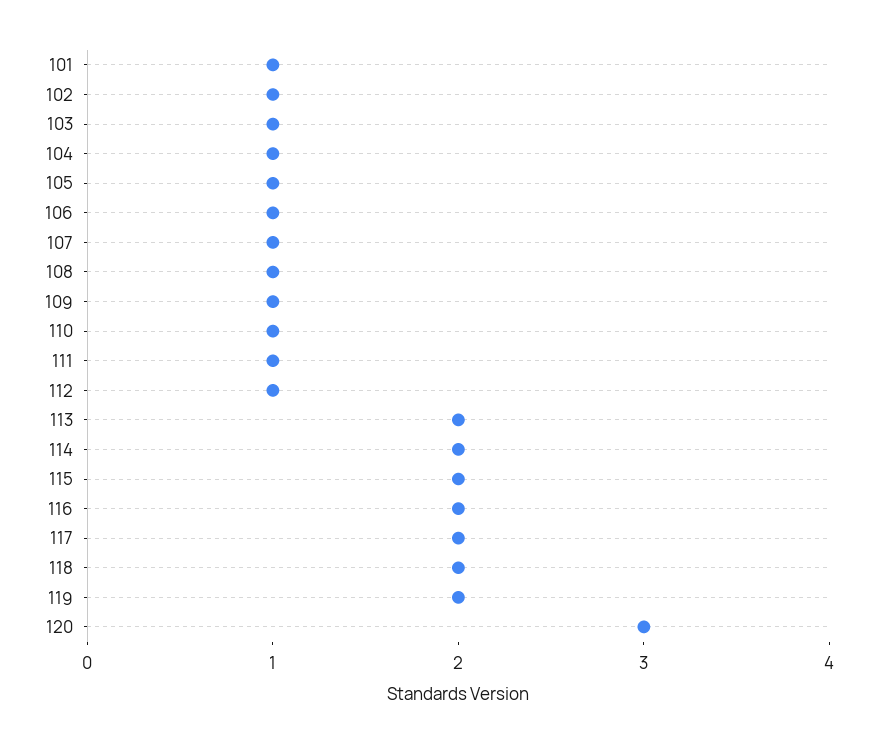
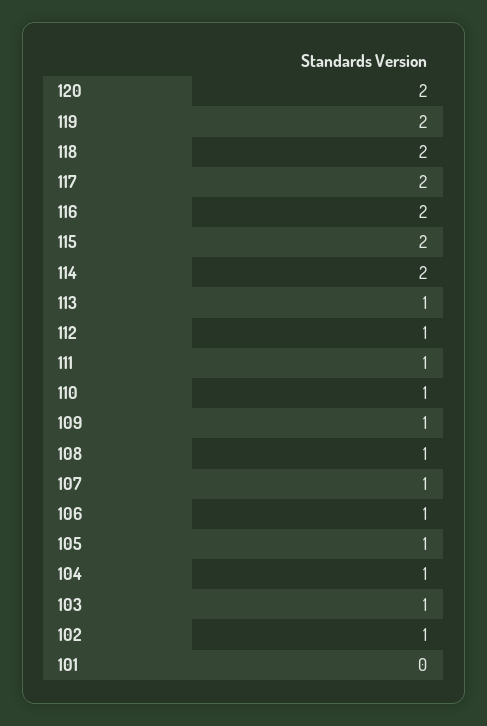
  {
-   "101": 1,
+   "101": 0,
    "102": 1,
    "103": 1,
    "104": 1,
    "105": 1,
    "106": 1,
    "107": 1,
    "108": 1,
    "109": 1,
    "110": 1,
    "111": 1,
    "112": 1,
-   "113": 2,
+   "113": 1,
    "114": 2,
    "115": 2,
    "116": 2,
    "117": 2,
    "118": 2,
    "119": 2,
-   "120": 3
+   "120": 2
  }

